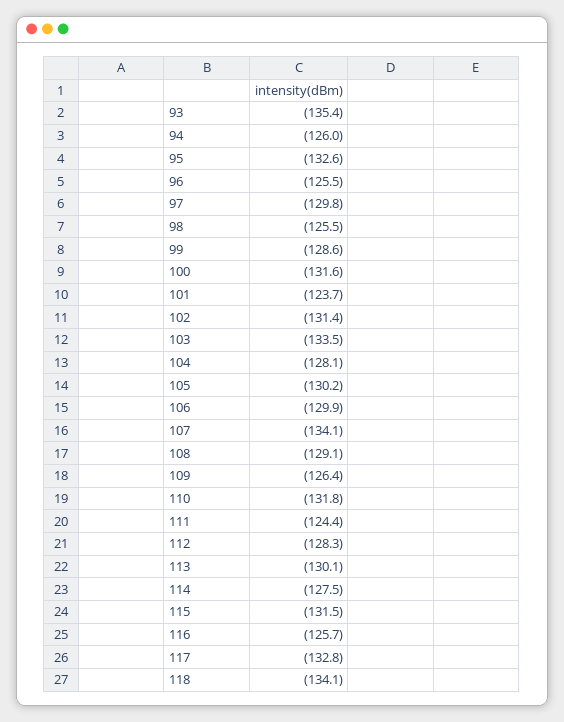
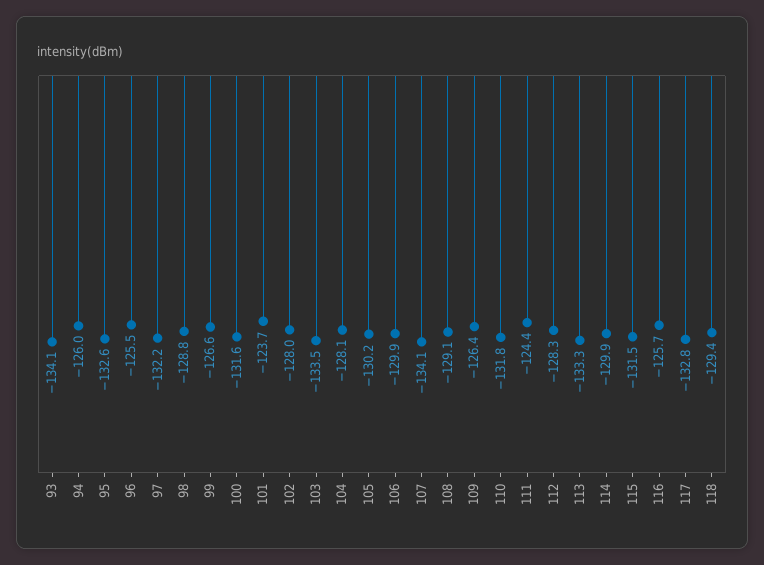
  {
-   "93": -135.4,
+   "93": -134.1,
    "94": -126,
    "95": -132.6,
    "96": -125.5,
-   "97": -129.8,
+   "97": -132.2,
-   "98": -125.5,
+   "98": -128.8,
-   "99": -128.6,
+   "99": -126.6,
    "100": -131.6,
    "101": -123.7,
-   "102": -131.4,
+   "102": -128,
    "103": -133.5,
    "104": -128.1,
    "105": -130.2,
    "106": -129.9,
    "107": -134.1,
    "108": -129.1,
    "109": -126.4,
    "110": -131.8,
    "111": -124.4,
    "112": -128.3,
-   "113": -130.1,
+   "113": -133.3,
-   "114": -127.5,
+   "114": -129.9,
    "115": -131.5,
    "116": -125.7,
    "117": -132.8,
-   "118": -134.1
+   "118": -129.4
  }

